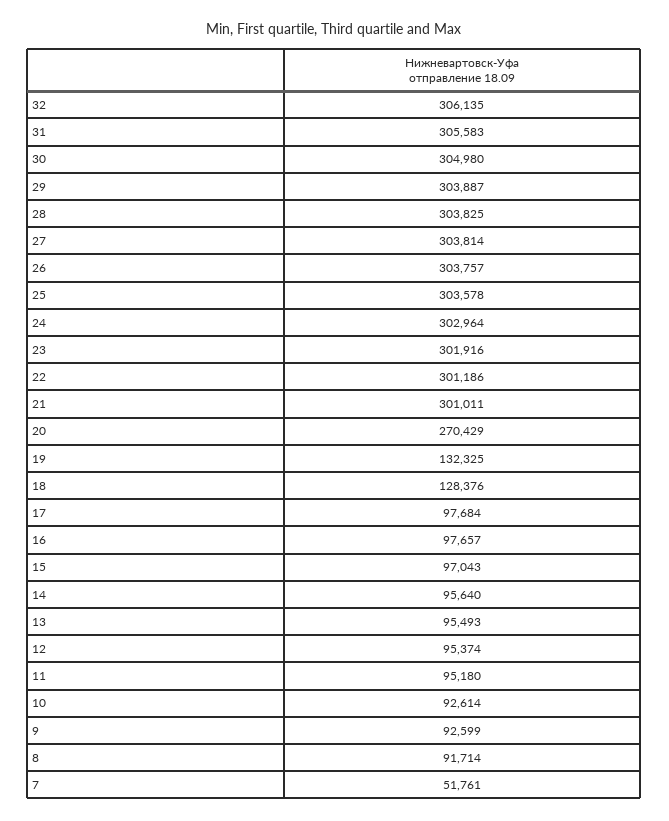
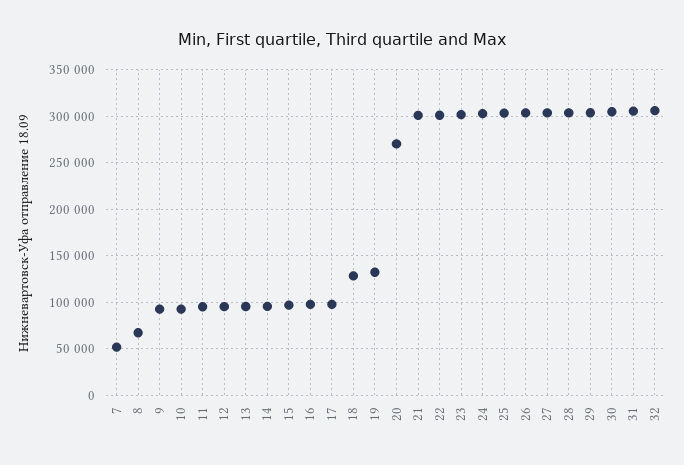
  {
    "32": 306135,
    "31": 305583,
    "30": 304980,
    "29": 303887,
    "28": 303825,
    "27": 303814,
    "26": 303757,
    "25": 303578,
    "24": 302964,
    "23": 301916,
    "22": 301186,
    "21": 301011,
    "20": 270429,
    "19": 132325,
    "18": 128376,
    "17": 97684,
    "16": 97657,
    "15": 97043,
    "14": 95640,
    "13": 95493,
    "12": 95374,
    "11": 95180,
    "10": 92614,
    "9": 92599,
-   "8": 91714,
+   "8": 70000,
    "7": 51761
  }

